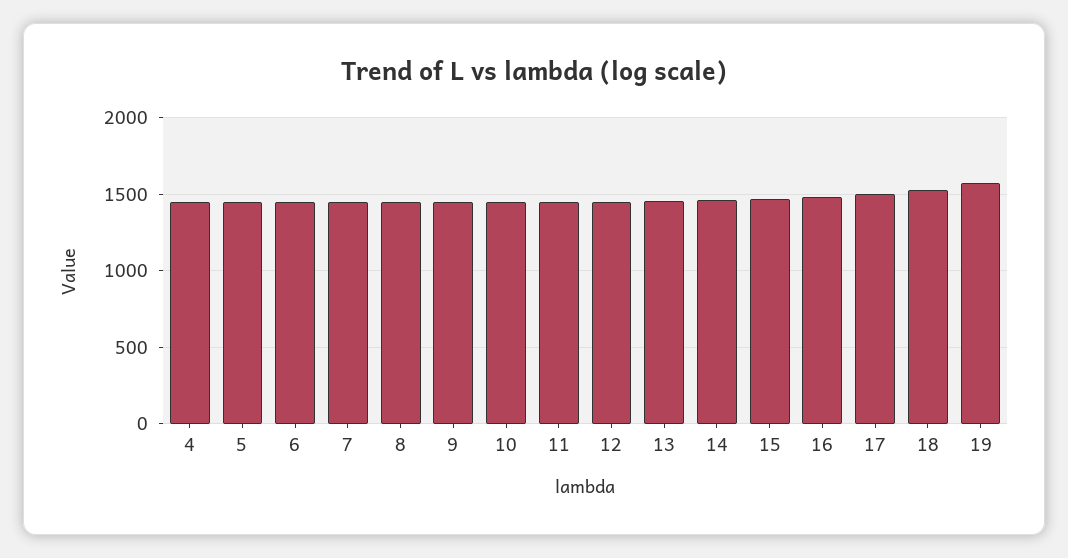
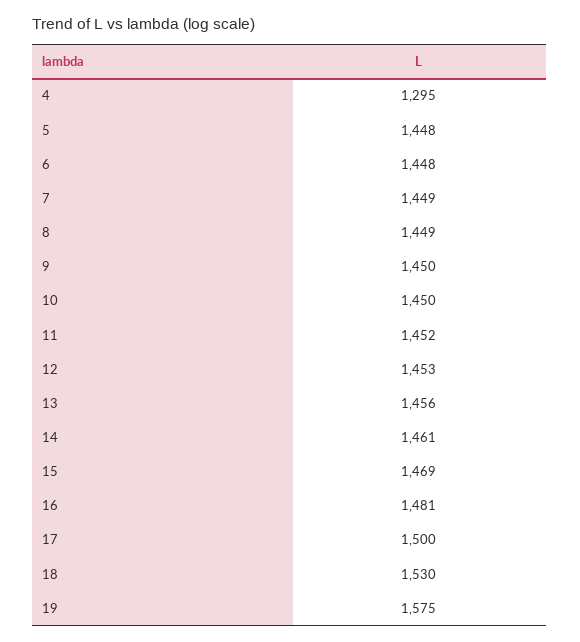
  {
-   "4": 1450,
+   "4": 1295,
    "5": 1448,
    "6": 1448,
    "7": 1449,
    "8": 1449,
    "9": 1450,
    "10": 1450,
    "11": 1452,
    "12": 1453,
    "13": 1456,
    "14": 1461,
    "15": 1469,
    "16": 1481,
    "17": 1500,
    "18": 1530,
    "19": 1575
  }

